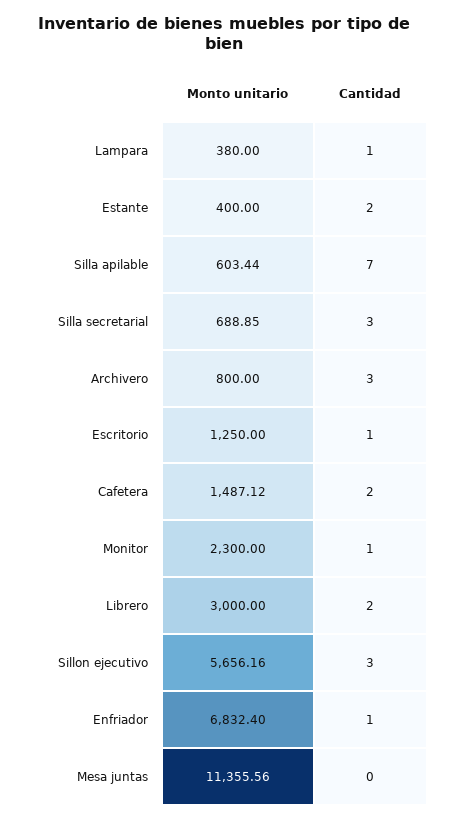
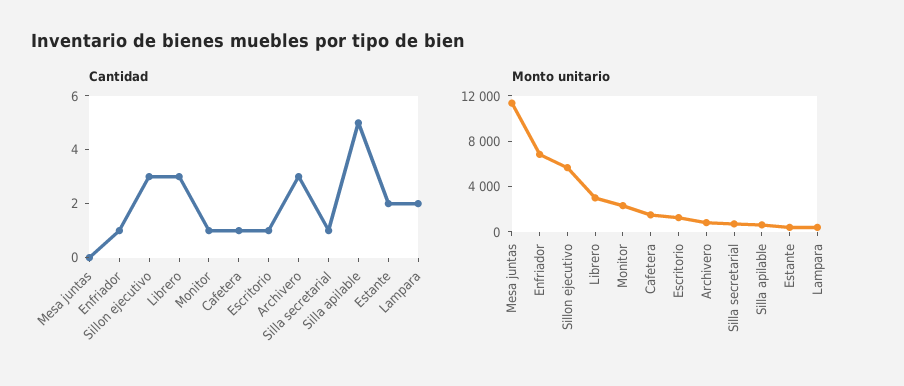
  {
    "Monto unitario": {
      "Lampara": 380,
      "Estante": 400,
      "Silla apilable": 603.44,
      "Silla secretarial": 688.85,
      "Archivero": 800,
      "Escritorio": 1250,
      "Cafetera": 1487.12,
      "Monitor": 2300,
      "Librero": 3000,
      "Sillon ejecutivo": 5656.16,
      "Enfriador": 6832.4,
      "Mesa juntas": 11355.56
    },
    "Cantidad": {
-     "Lampara": 1,
+     "Lampara": 2,
      "Estante": 2,
-     "Silla apilable": 7,
+     "Silla apilable": 5,
-     "Silla secretarial": 3,
+     "Silla secretarial": 1,
      "Archivero": 3,
      "Escritorio": 1,
-     "Cafetera": 2,
+     "Cafetera": 1,
      "Monitor": 1,
-     "Librero": 2,
+     "Librero": 3,
      "Sillon ejecutivo": 3,
      "Enfriador": 1,
      "Mesa juntas": 0
    }
  }

